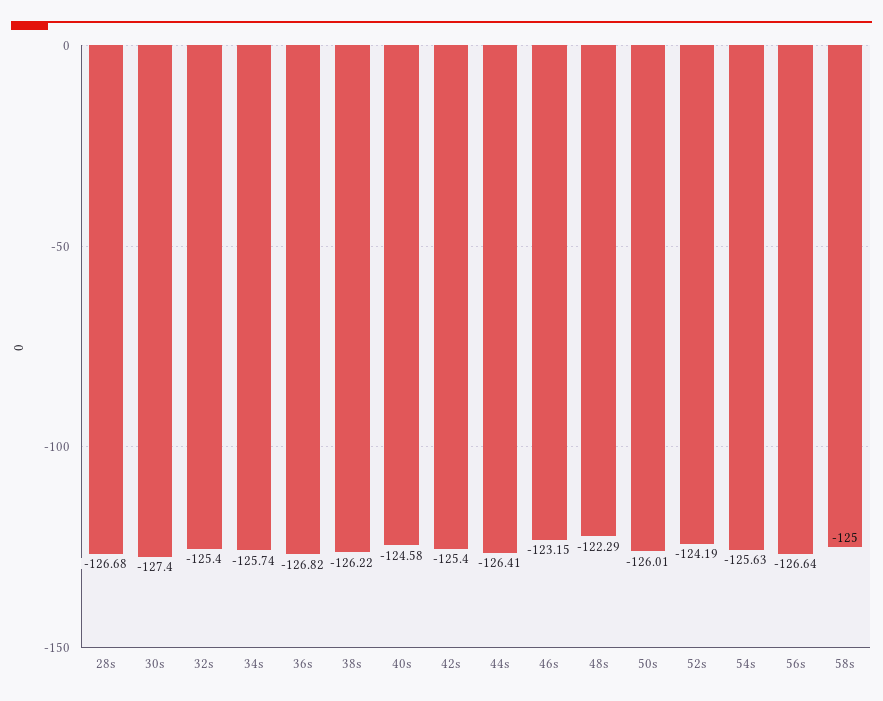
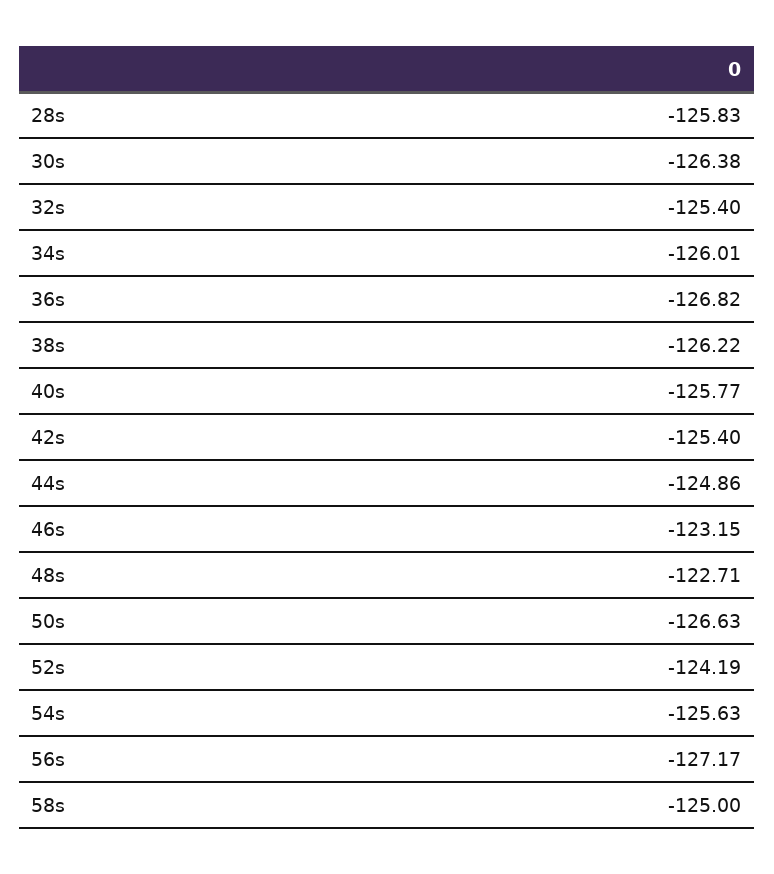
  {
-   "28s": -126.68,
+   "28s": -125.83,
-   "30s": -127.4,
+   "30s": -126.38,
    "32s": -125.4,
-   "34s": -125.74,
+   "34s": -126.01,
    "36s": -126.82,
    "38s": -126.22,
-   "40s": -124.58,
+   "40s": -125.77,
    "42s": -125.4,
-   "44s": -126.41,
+   "44s": -124.86,
    "46s": -123.15,
-   "48s": -122.29,
+   "48s": -122.71,
-   "50s": -126.01,
+   "50s": -126.63,
    "52s": -124.19,
    "54s": -125.63,
-   "56s": -126.64,
+   "56s": -127.17,
    "58s": -125
  }

